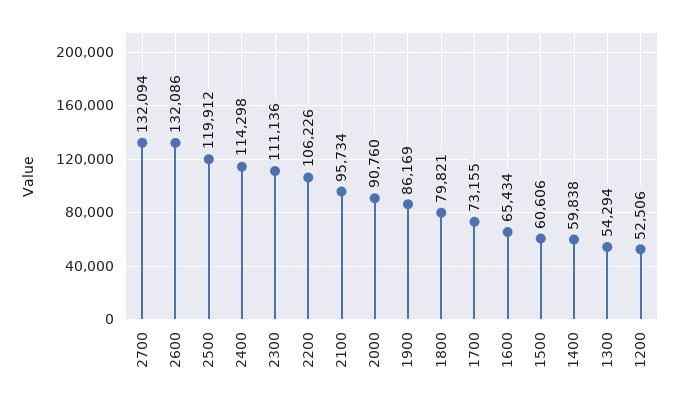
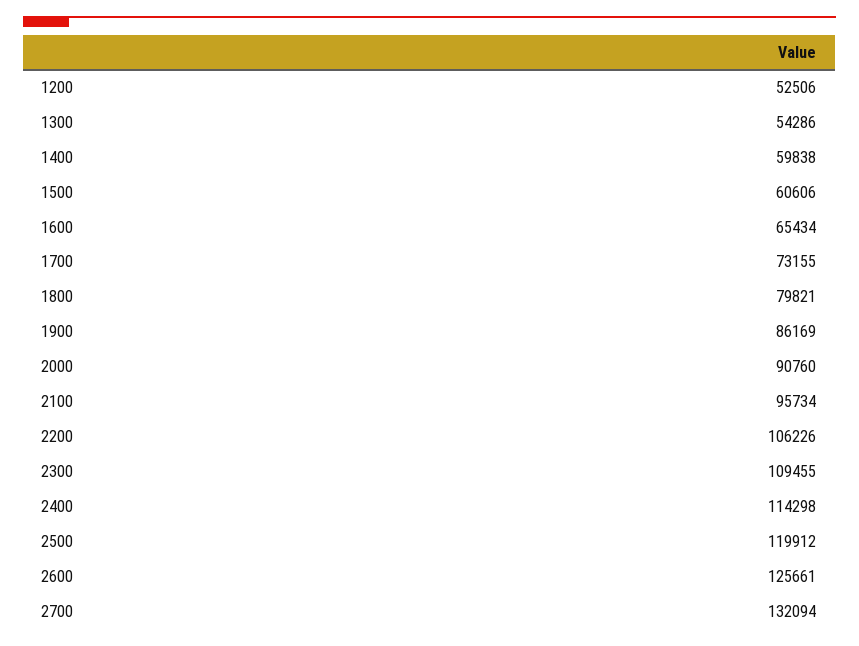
  {
    "2700": 132094,
-   "2600": 132086,
+   "2600": 125661,
    "2500": 119912,
    "2400": 114298,
-   "2300": 111136,
+   "2300": 109455,
    "2200": 106226,
    "2100": 95734,
    "2000": 90760,
    "1900": 86169,
    "1800": 79821,
    "1700": 73155,
    "1600": 65434,
    "1500": 60606,
    "1400": 59838,
-   "1300": 54294,
+   "1300": 54286,
    "1200": 52506
  }

